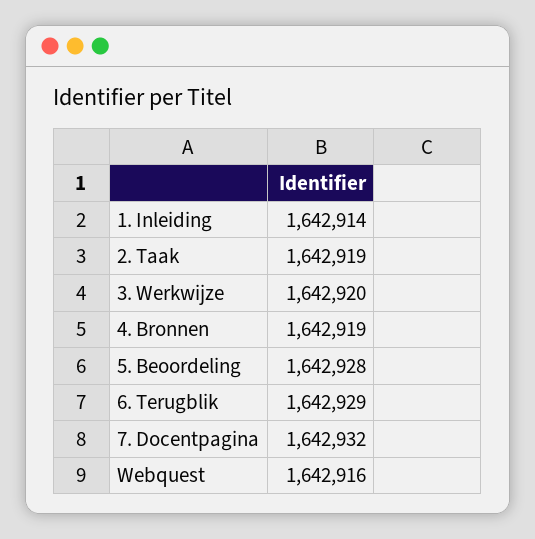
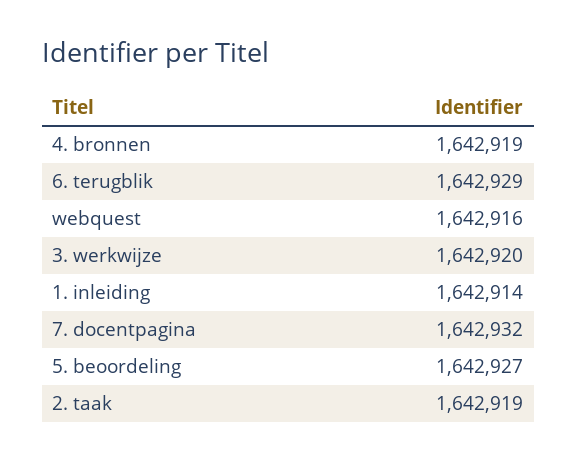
  {
    "1. Inleiding": 1642914,
    "2. Taak": 1642919,
    "3. Werkwijze": 1642920,
    "4. Bronnen": 1642919,
-   "5. Beoordeling": 1642928,
+   "5. Beoordeling": 1642927,
    "6. Terugblik": 1642929,
    "7. Docentpagina": 1642932,
    "Webquest": 1642916
  }

